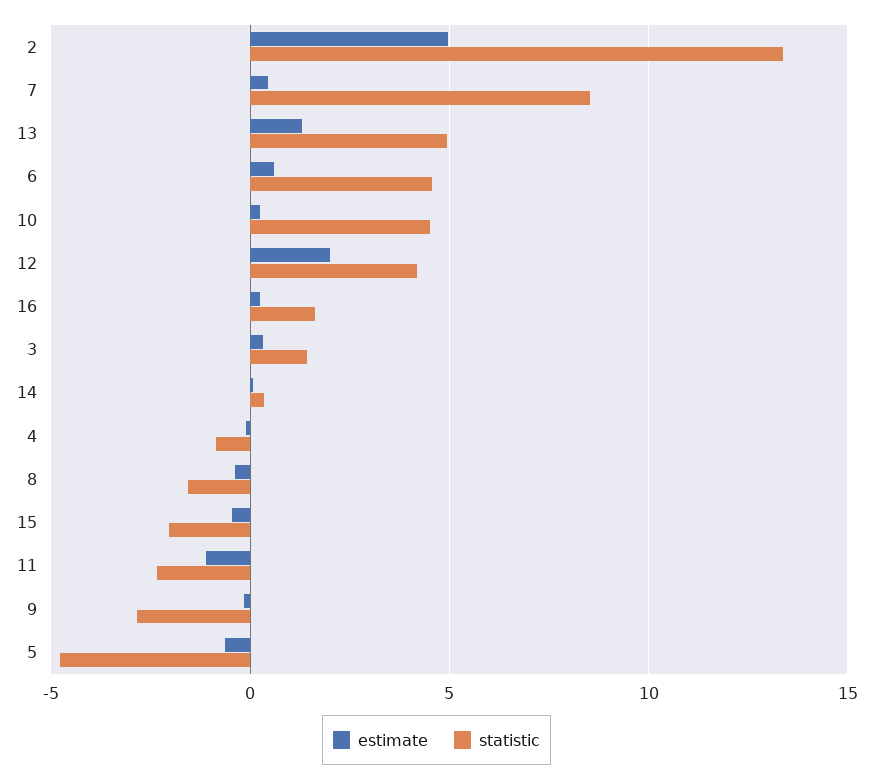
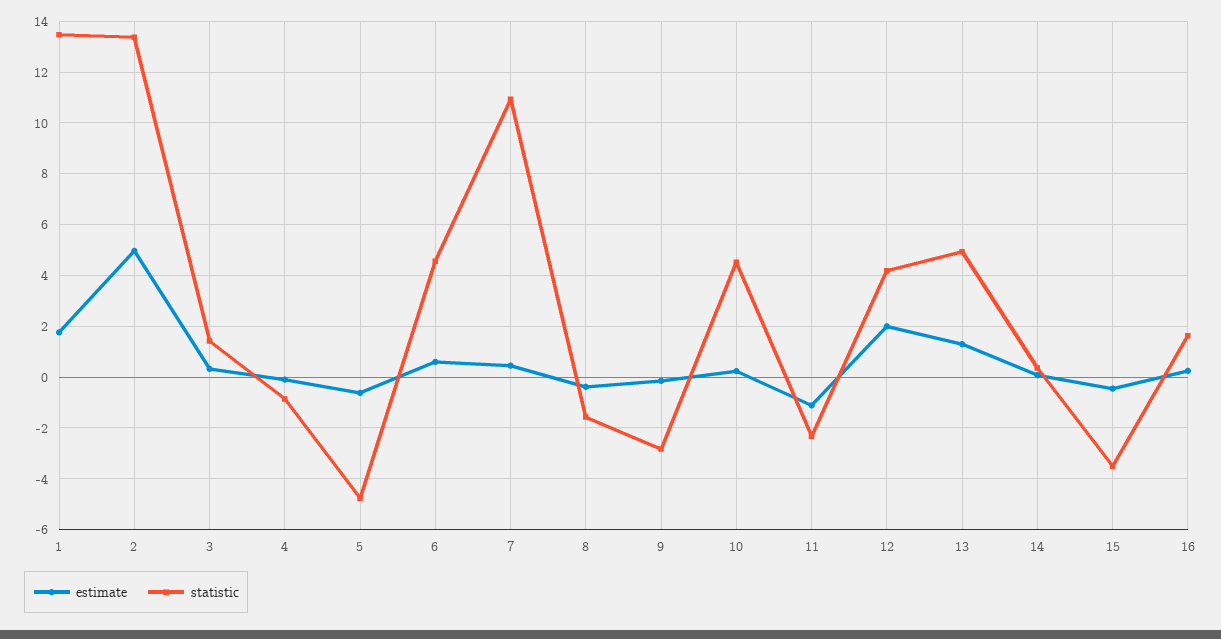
  {
    "estimate": {
      "2": 5,
      "7": 0.5,
      "13": 1.25,
      "6": 0.5,
      "10": 0.25,
      "12": 2,
      "16": 0.25,
      "3": 0.25,
      "14": 0,
      "4": 0,
      "8": -0.5,
      "15": -0.5,
      "11": -1,
      "9": -0.25,
-     "5": -0.5
+     "5": -0.5,
+     "1": 1.75
    },
    "statistic": {
      "2": 13.25,
-     "7": 8.5,
+     "7": 11,
      "13": 5,
      "6": 4.5,
      "10": 4.5,
      "12": 4.25,
      "16": 1.75,
      "3": 1.5,
      "14": 0.25,
      "4": -0.75,
      "8": -1.5,
-     "15": -2,
+     "15": -3.5,
      "11": -2.25,
      "9": -2.75,
-     "5": -4.75
+     "5": -4.75,
+     "1": 13.5
    }
  }

